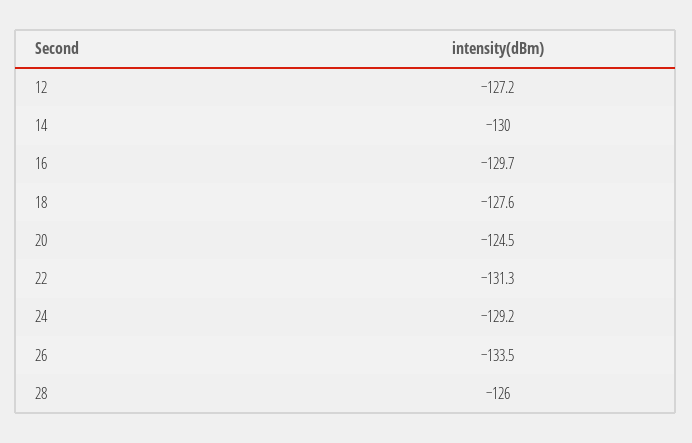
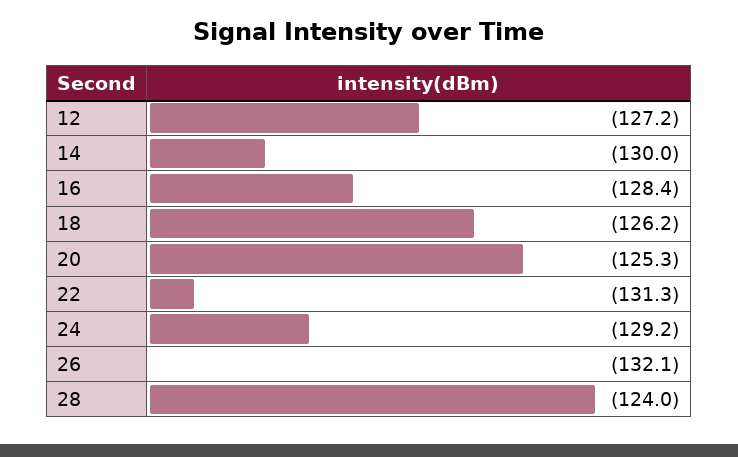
  {
    "12": -127.2,
    "14": -130,
-   "16": -129.7,
+   "16": -128.4,
-   "18": -127.6,
+   "18": -126.2,
-   "20": -124.5,
+   "20": -125.3,
    "22": -131.3,
    "24": -129.2,
-   "26": -133.5,
+   "26": -132.1,
-   "28": -126
+   "28": -124
  }

